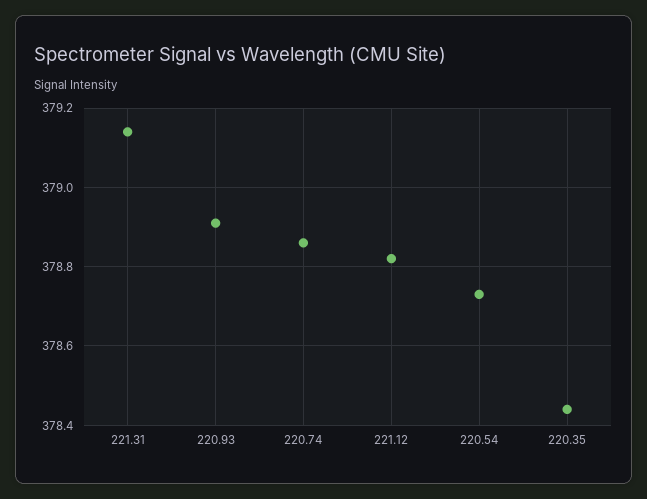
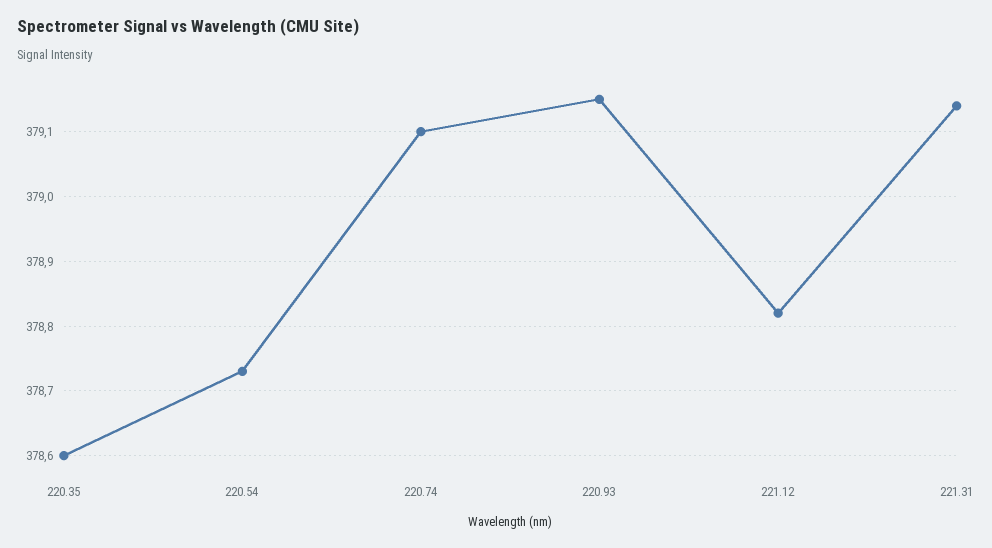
  {
    "221.31": 379.14,
-   "220.93": 378.9,
+   "220.93": 379.15,
-   "220.74": 378.85,
+   "220.74": 379.1,
    "221.12": 378.82,
    "220.54": 378.73,
-   "220.35": 378.45
+   "220.35": 378.6
  }

